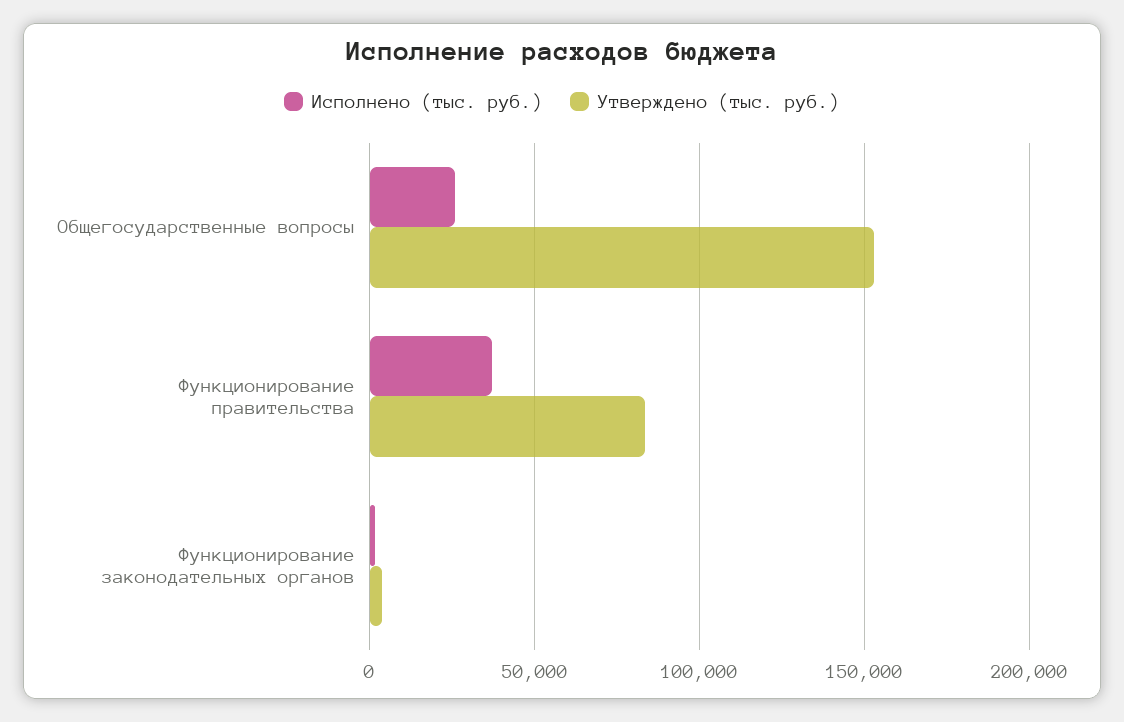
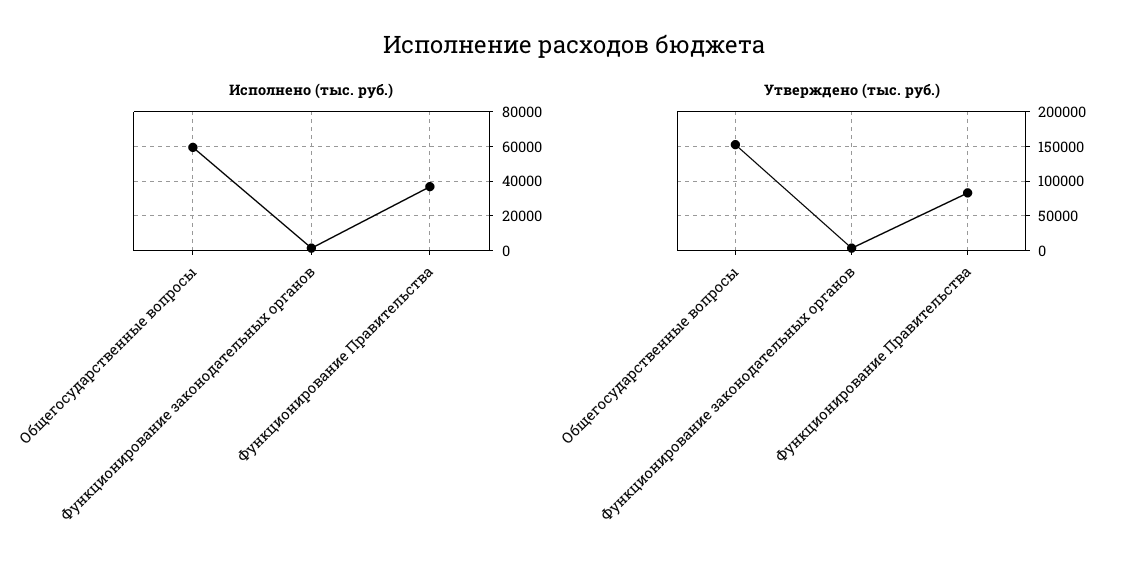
  {
    "Исполнено (тыс. руб.)": {
-     "Общегосударственные вопросы": 25000,
+     "Общегосударственные вопросы": 60000,
      "Функционирование правительства": 35000,
      "Функционирование законодательных органов": 0
    },
    "Утверждено (тыс. руб.)": {
      "Общегосударственные вопросы": 155000,
      "Функционирование правительства": 85000,
      "Функционирование законодательных органов": 5000
    }
  }

